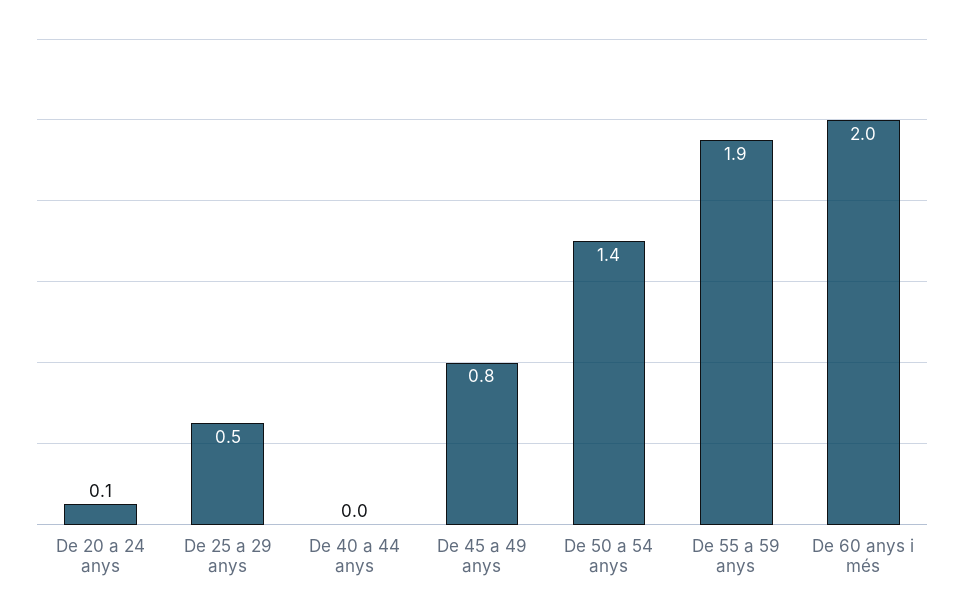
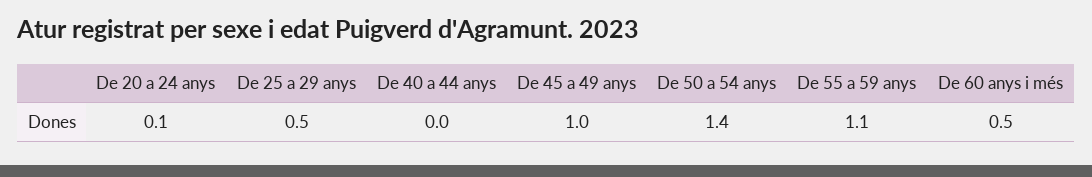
  {
    "De 20 a 24 anys": 0.1,
    "De 25 a 29 anys": 0.5,
    "De 40 a 44 anys": 0,
-   "De 45 a 49 anys": 0.8,
+   "De 45 a 49 anys": 1,
    "De 50 a 54 anys": 1.4,
-   "De 55 a 59 anys": 1.9,
+   "De 55 a 59 anys": 1.1,
-   "De 60 anys i més": 2
+   "De 60 anys i més": 0.5
  }

